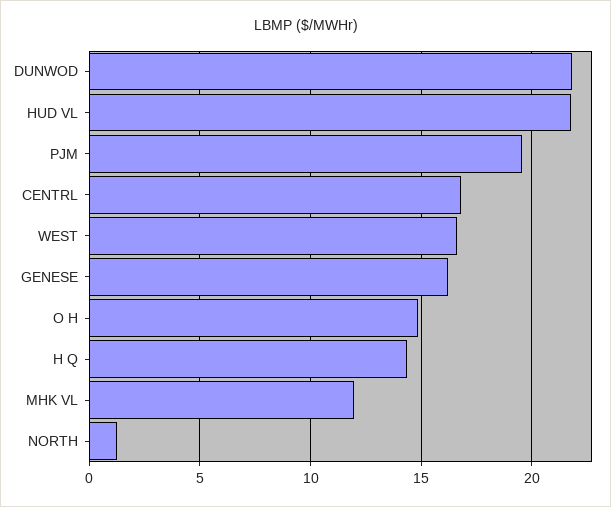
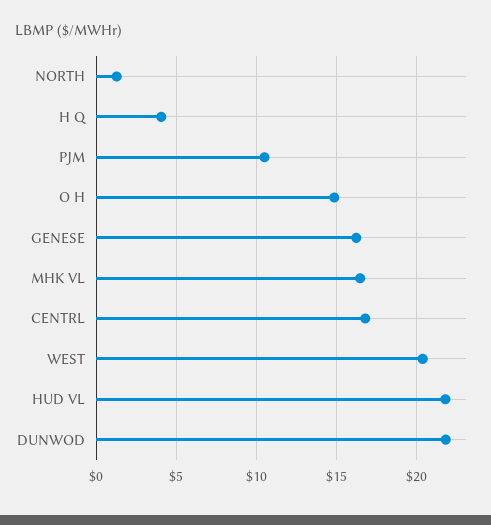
  {
    "DUNWOD": 22,
    "HUD VL": 22,
-   "PJM": 19.5,
+   "PJM": 10.5,
    "CENTRL": 17,
-   "WEST": 16.5,
+   "WEST": 20.5,
    "GENESE": 16,
    "O H": 15,
-   "H Q": 14.5,
+   "H Q": 4,
-   "MHK VL": 12,
+   "MHK VL": 16.5,
    "NORTH": 1.5
  }

